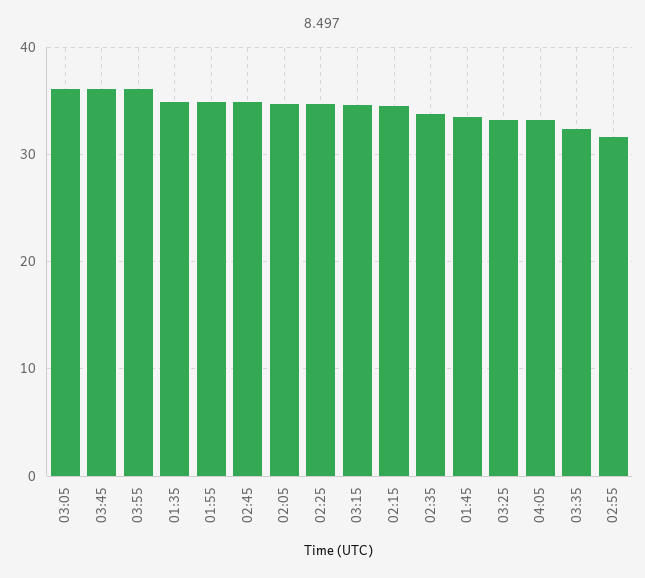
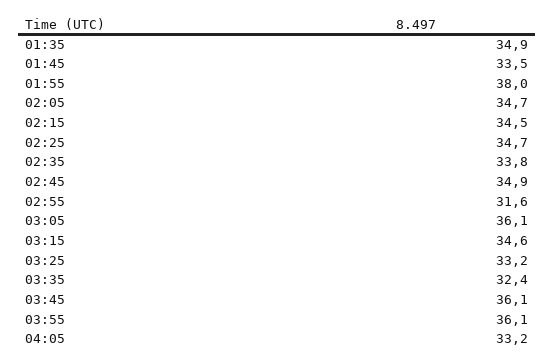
  {
    "03:05": 36.1,
    "03:45": 36.1,
    "03:55": 36.1,
    "01:35": 34.9,
-   "01:55": 35,
+   "01:55": 38,
    "02:45": 34.9,
    "02:05": 34.7,
    "02:25": 34.7,
    "03:15": 34.6,
    "02:15": 34.5,
    "02:35": 33.8,
    "01:45": 33.5,
    "03:25": 33.2,
    "04:05": 33.2,
    "03:35": 32.4,
    "02:55": 31.6
  }

